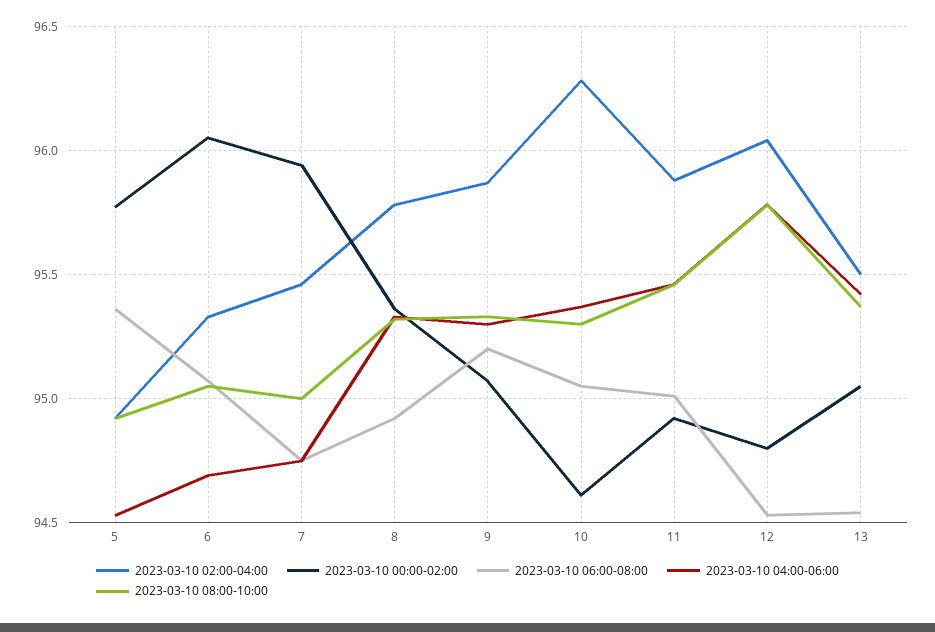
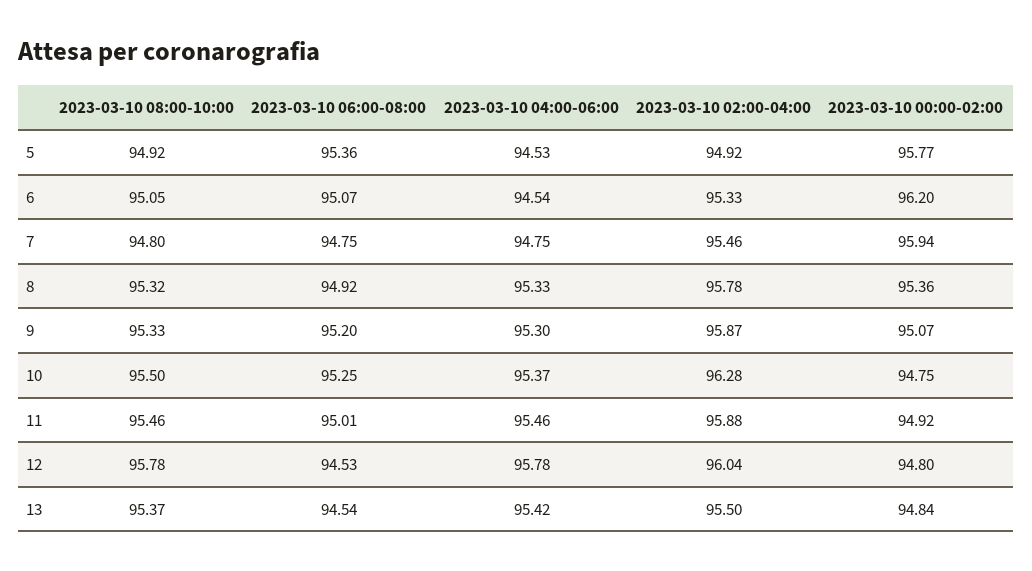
  {
    "2023-03-10 02:00-04:00": {
      "5": 94.92,
      "6": 95.33,
      "7": 95.46,
      "8": 95.78,
      "9": 95.87,
      "10": 96.28,
      "11": 95.88,
      "12": 96.04,
      "13": 95.5
    },
    "2023-03-10 00:00-02:00": {
      "5": 95.77,
-     "6": 96.05,
+     "6": 96.2,
      "7": 95.94,
      "8": 95.36,
      "9": 95.07,
-     "10": 94.6,
+     "10": 94.75,
      "11": 94.92,
      "12": 94.8,
-     "13": 95.05
+     "13": 94.84
    },
    "2023-03-10 06:00-08:00": {
      "5": 95.36,
      "6": 95.07,
      "7": 94.75,
      "8": 94.92,
      "9": 95.2,
-     "10": 95.05,
+     "10": 95.25,
      "11": 95.01,
      "12": 94.53,
      "13": 94.54
    },
    "2023-03-10 04:00-06:00": {
      "5": 94.53,
-     "6": 94.7,
+     "6": 94.54,
      "7": 94.75,
      "8": 95.33,
      "9": 95.3,
      "10": 95.37,
      "11": 95.46,
      "12": 95.78,
      "13": 95.42
    },
    "2023-03-10 08:00-10:00": {
      "5": 94.92,
      "6": 95.05,
-     "7": 95,
+     "7": 94.8,
      "8": 95.32,
      "9": 95.33,
-     "10": 95.3,
+     "10": 95.5,
      "11": 95.46,
      "12": 95.78,
      "13": 95.37
    }
  }

